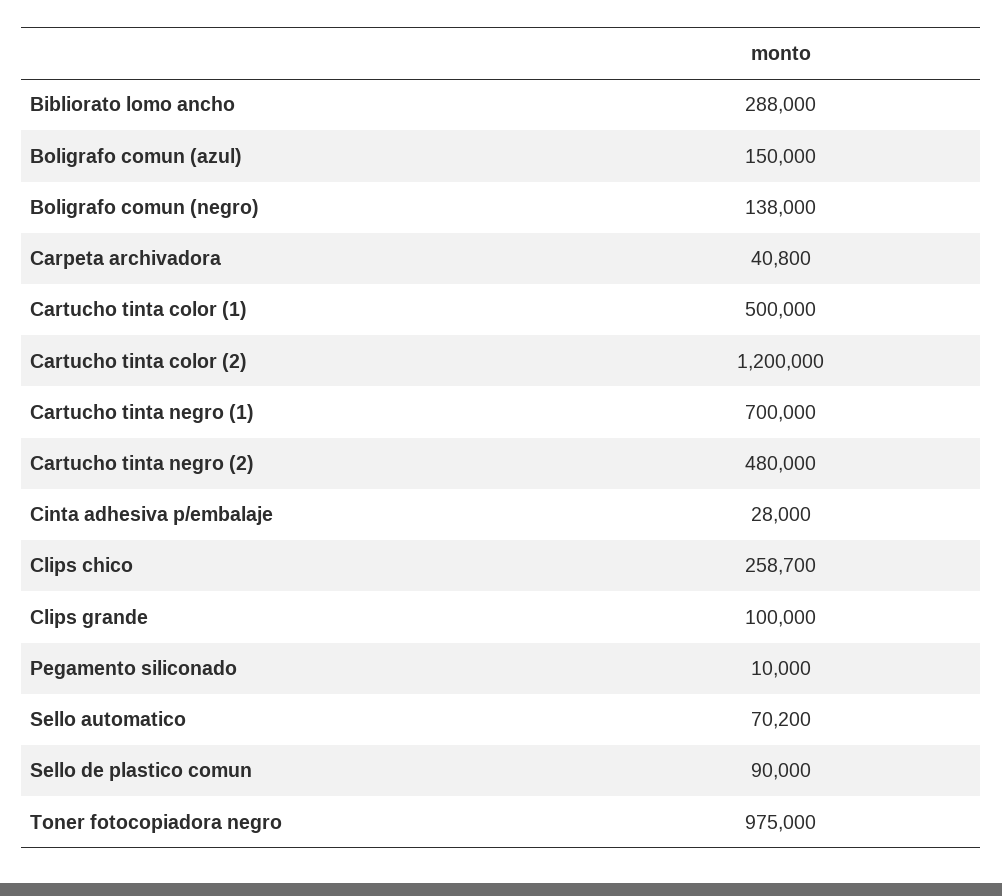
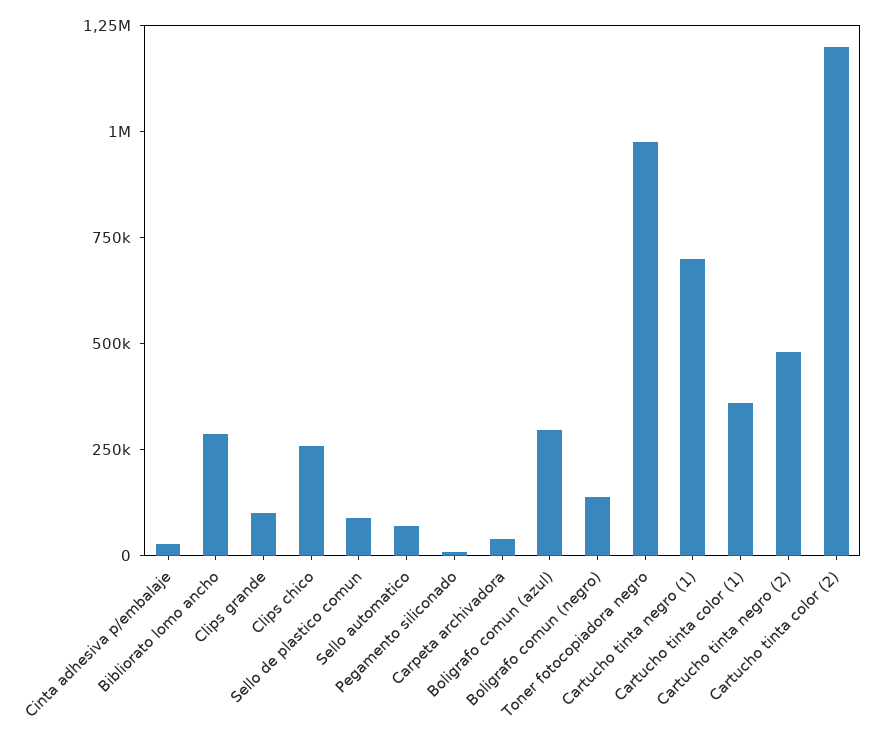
  {
    "Bibliorato lomo ancho": 288000,
-   "Boligrafo comun (azul)": 150000,
+   "Boligrafo comun (azul)": 300000,
    "Boligrafo comun (negro)": 138000,
    "Carpeta archivadora": 40800,
-   "Cartucho tinta color (1)": 500000,
+   "Cartucho tinta color (1)": 350000,
    "Cartucho tinta color (2)": 1200000,
    "Cartucho tinta negro (1)": 700000,
    "Cartucho tinta negro (2)": 480000,
    "Cinta adhesiva p/embalaje": 28000,
    "Clips chico": 258700,
    "Clips grande": 100000,
    "Pegamento siliconado": 10000,
    "Sello automatico": 70200,
    "Sello de plastico comun": 90000,
    "Toner fotocopiadora negro": 975000
  }

